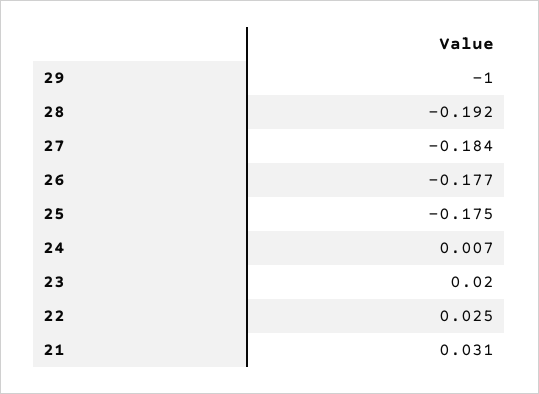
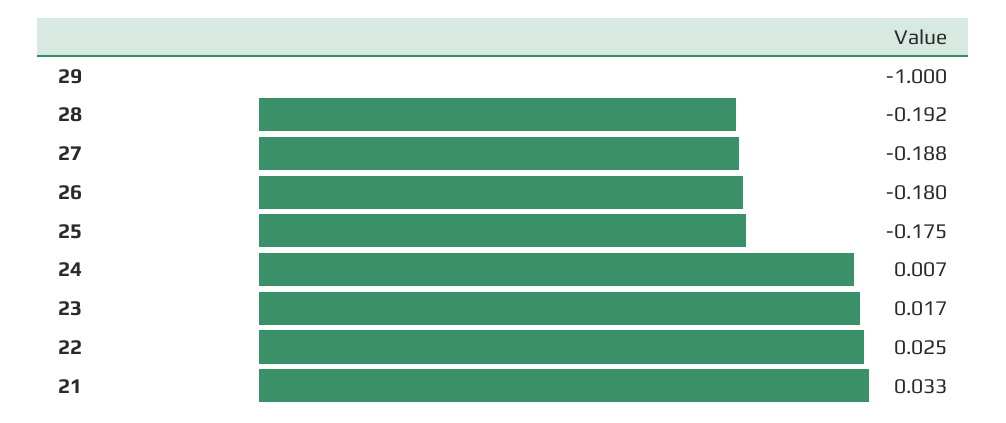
  {
    "29": -1,
    "28": -0.192,
-   "27": -0.184,
+   "27": -0.188,
-   "26": -0.177,
+   "26": -0.18,
    "25": -0.175,
    "24": 0.007,
-   "23": 0.02,
+   "23": 0.017,
    "22": 0.025,
-   "21": 0.031
+   "21": 0.033
  }

